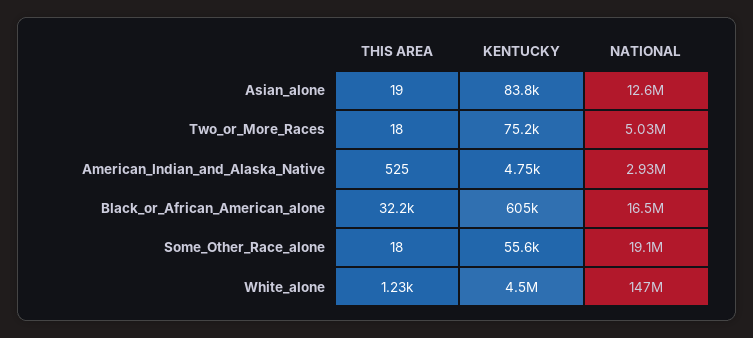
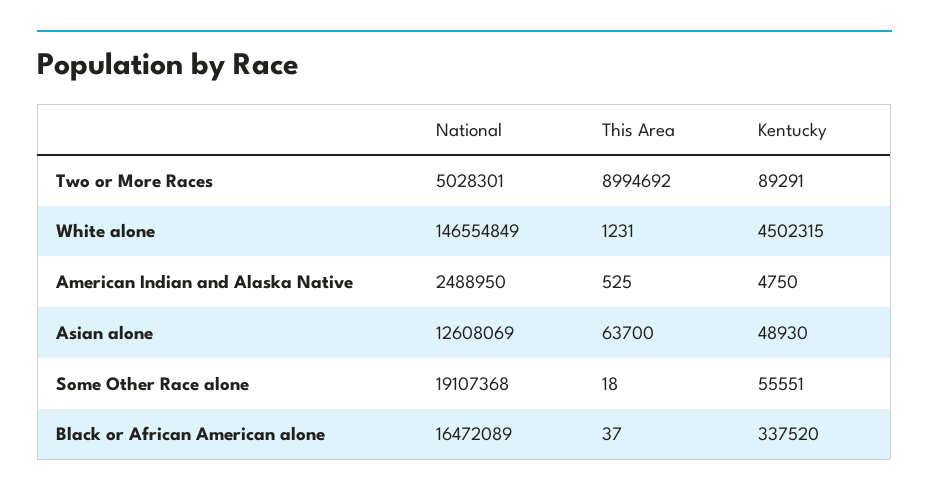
  {
    "THIS AREA": {
-     "Asian_alone": 19,
+     "Asian_alone": 63700,
-     "Two_or_More_Races": 18,
+     "Two_or_More_Races": 8994692,
      "American_Indian_and_Alaska_Native": 525,
-     "Black_or_African_American_alone": 32200,
+     "Black_or_African_American_alone": 37,
      "Some_Other_Race_alone": 18,
      "White_alone": 1231
    },
    "KENTUCKY": {
-     "Asian_alone": 83800,
+     "Asian_alone": 48930,
-     "Two_or_More_Races": 75200,
+     "Two_or_More_Races": 89291,
      "American_Indian_and_Alaska_Native": 4750,
-     "Black_or_African_American_alone": 605000,
+     "Black_or_African_American_alone": 337520,
      "Some_Other_Race_alone": 55551,
      "White_alone": 4502315
    },
    "NATIONAL": {
      "Asian_alone": 12608069,
      "Two_or_More_Races": 5028301,
-     "American_Indian_and_Alaska_Native": 2930000,
+     "American_Indian_and_Alaska_Native": 2488950,
      "Black_or_African_American_alone": 16472089,
      "Some_Other_Race_alone": 19107368,
      "White_alone": 146554849
    }
  }

